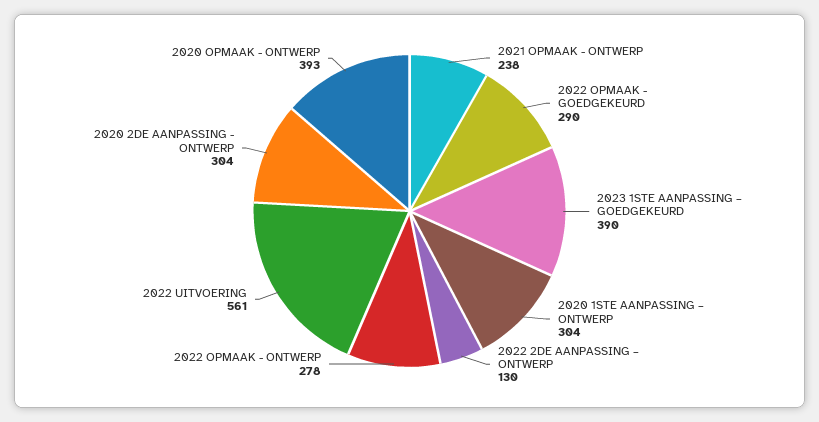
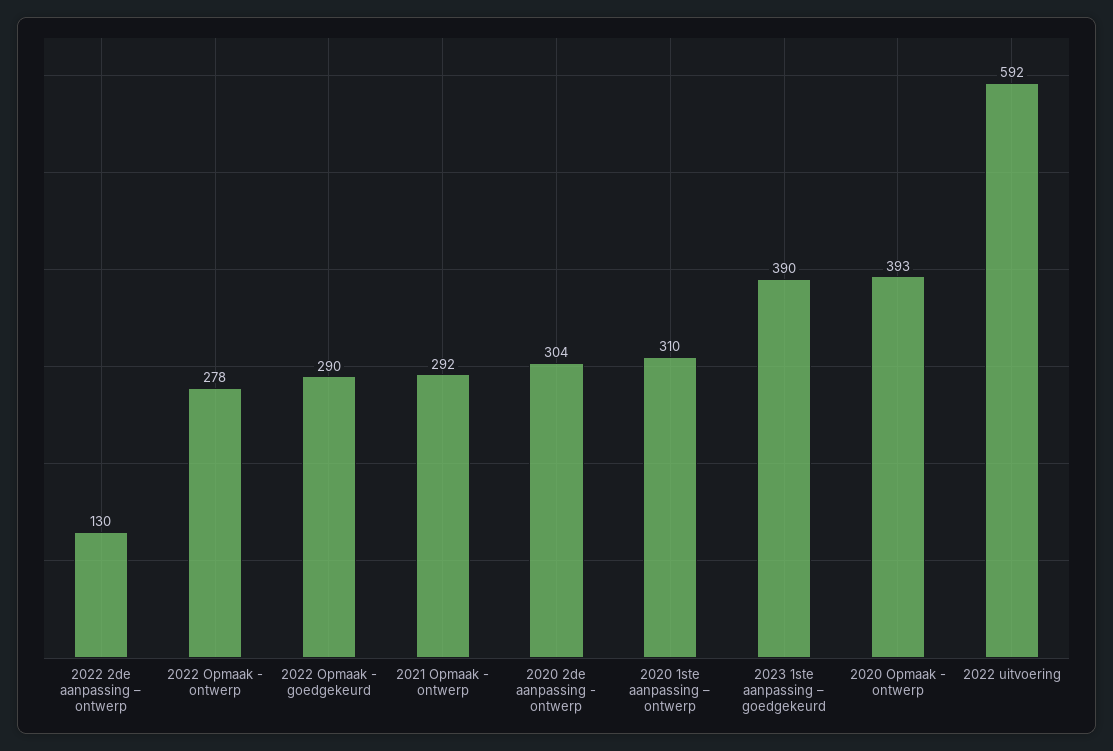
  {
-   "2021 OPMAAK - ONTWERP": 238,
+   "2021 OPMAAK - ONTWERP": 292,
    "2022 OPMAAK - GOEDGEKEURD": 290,
    "2023 1STE AANPASSING – GOEDGEKEURD": 390,
-   "2020 1STE AANPASSING – ONTWERP": 304,
+   "2020 1STE AANPASSING – ONTWERP": 310,
    "2022 2DE AANPASSING – ONTWERP": 130,
    "2022 OPMAAK - ONTWERP": 278,
-   "2022 UITVOERING": 561,
+   "2022 UITVOERING": 592,
    "2020 2DE AANPASSING - ONTWERP": 304,
    "2020 OPMAAK - ONTWERP": 393
  }

